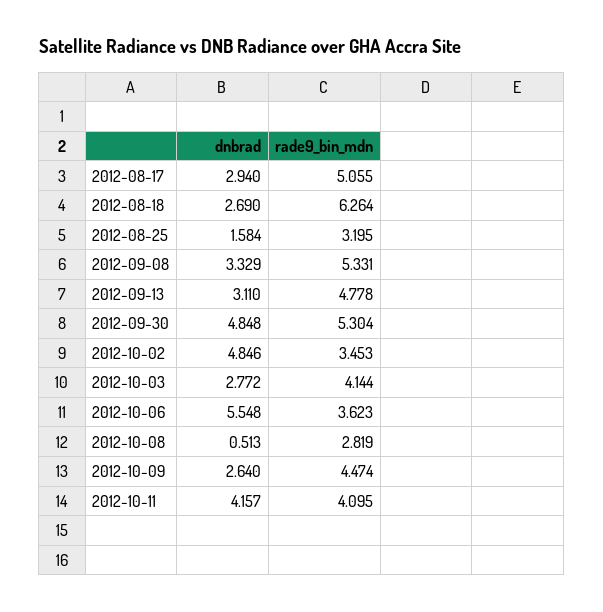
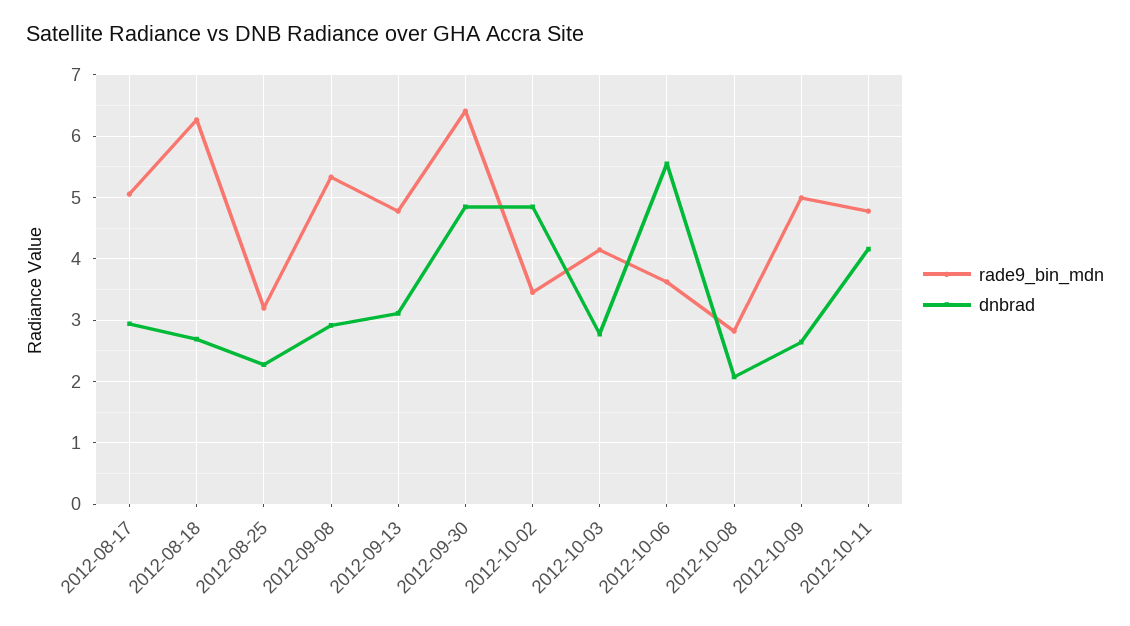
  {
    "dnbrad": {
      "2012-08-17": 2.94,
      "2012-08-18": 2.69,
-     "2012-08-25": 1.584,
+     "2012-08-25": 2.3,
-     "2012-09-08": 3.329,
+     "2012-09-08": 2.9,
      "2012-09-13": 3.11,
      "2012-09-30": 4.848,
      "2012-10-02": 4.846,
      "2012-10-03": 2.772,
      "2012-10-06": 5.548,
-     "2012-10-08": 0.513,
+     "2012-10-08": 2.1,
      "2012-10-09": 2.64,
      "2012-10-11": 4.157
    },
    "rade9_bin_mdn": {
      "2012-08-17": 5.055,
      "2012-08-18": 6.264,
      "2012-08-25": 3.195,
      "2012-09-08": 5.331,
      "2012-09-13": 4.778,
-     "2012-09-30": 5.304,
+     "2012-09-30": 6.4,
      "2012-10-02": 3.453,
      "2012-10-03": 4.144,
      "2012-10-06": 3.623,
      "2012-10-08": 2.819,
-     "2012-10-09": 4.474,
+     "2012-10-09": 5,
-     "2012-10-11": 4.095
+     "2012-10-11": 4.8
    }
  }

